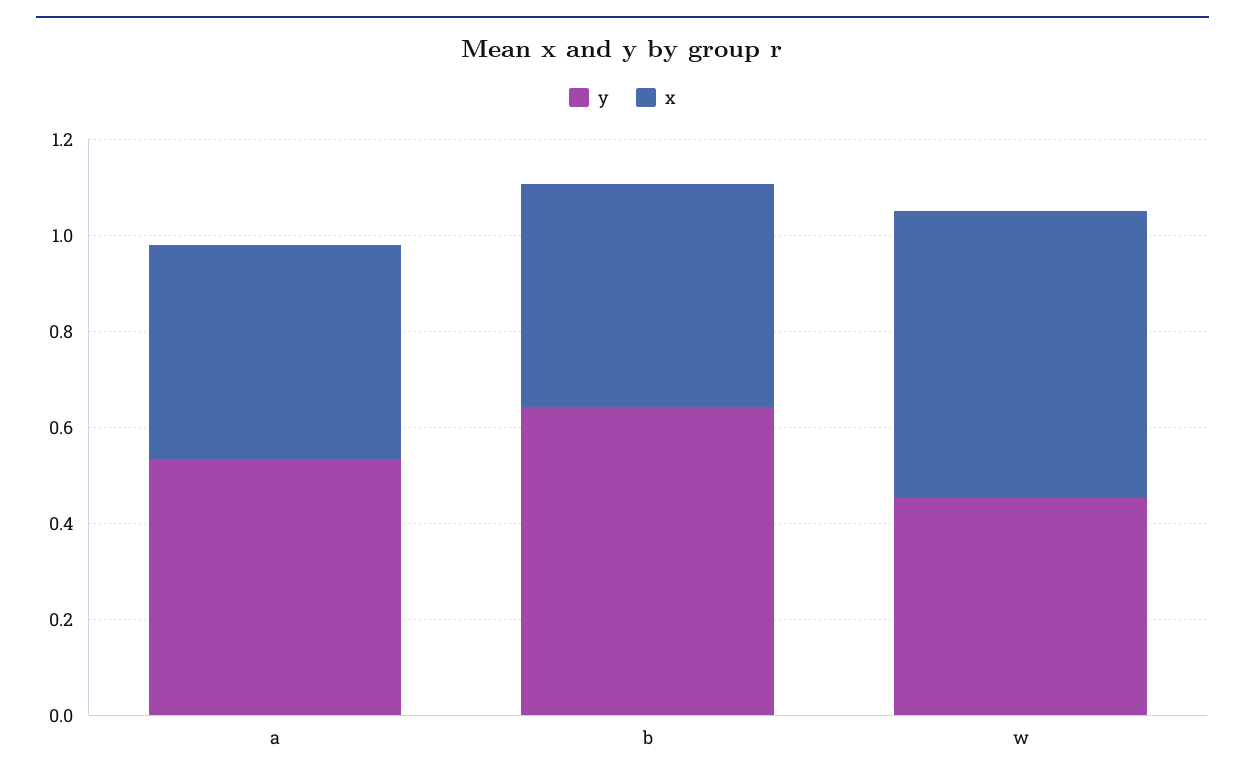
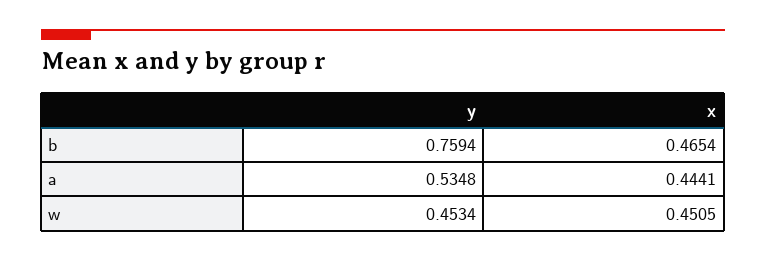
  {
    "y": {
      "a": 0.5348,
-     "b": 0.65,
+     "b": 0.7594,
      "w": 0.4534
    },
    "x": {
      "a": 0.4441,
      "b": 0.4654,
-     "w": 0.6
+     "w": 0.4505
    }
  }

